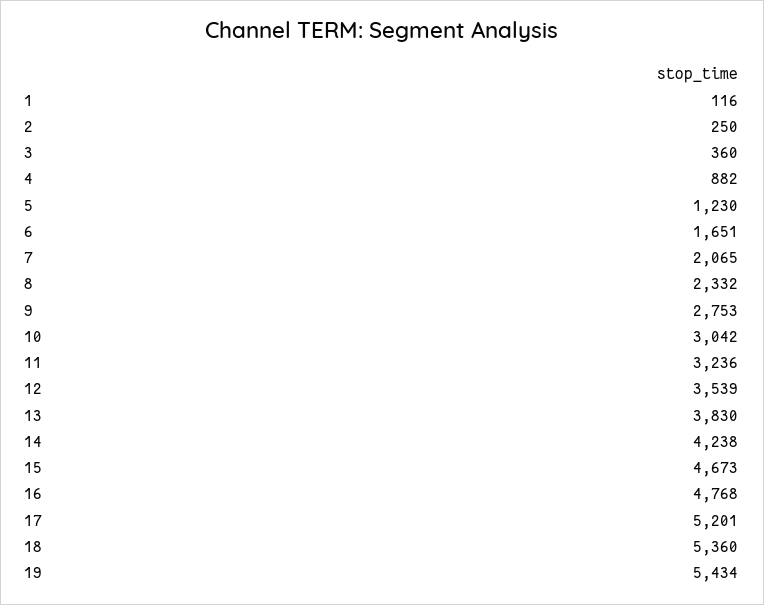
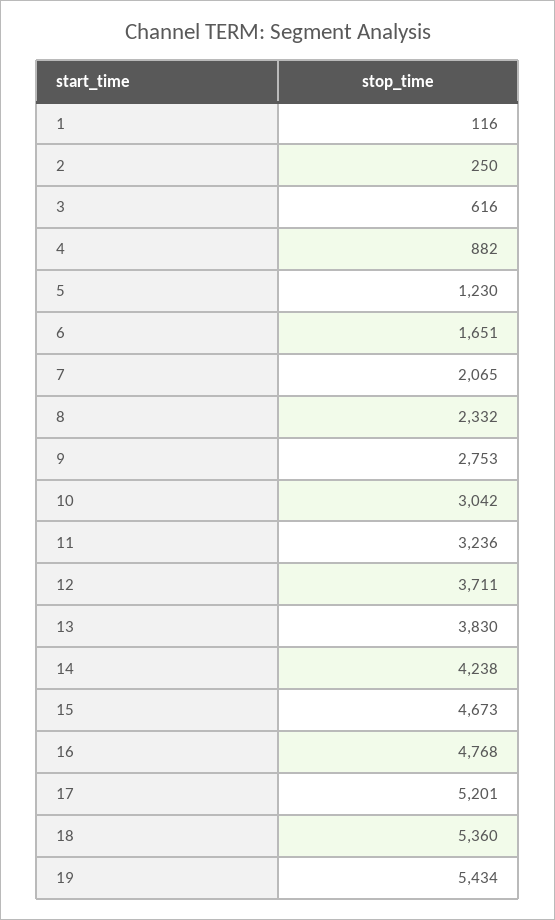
  {
    "1": 116,
    "2": 250,
-   "3": 360,
+   "3": 616,
    "4": 882,
    "5": 1230,
    "6": 1651,
    "7": 2065,
    "8": 2332,
    "9": 2753,
    "10": 3042,
    "11": 3236,
-   "12": 3539,
+   "12": 3711,
    "13": 3830,
    "14": 4238,
    "15": 4673,
    "16": 4768,
    "17": 5201,
    "18": 5360,
    "19": 5434
  }

